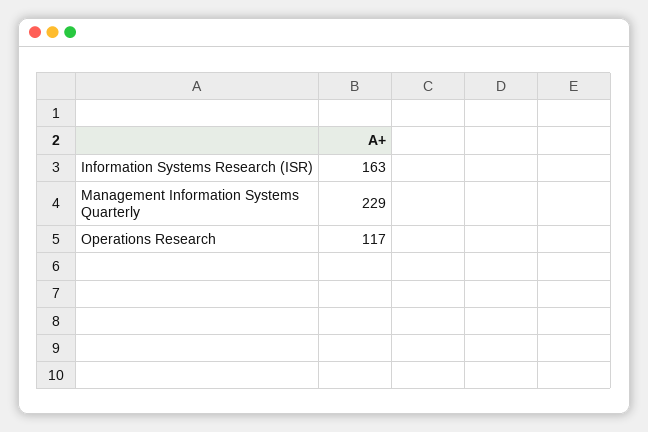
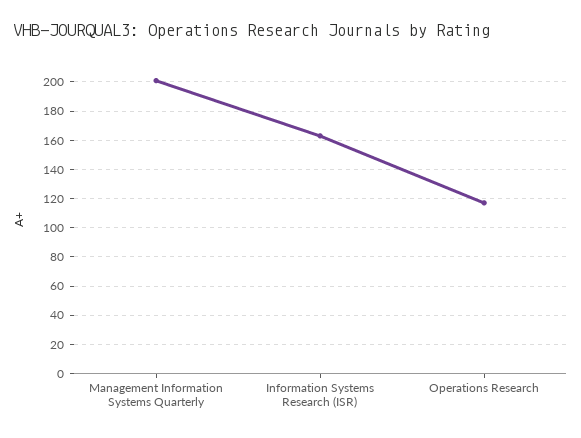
  {
    "Information Systems Research (ISR)": 163,
-   "Management Information Systems Quarterly": 229,
+   "Management Information Systems Quarterly": 200,
    "Operations Research": 117
  }

